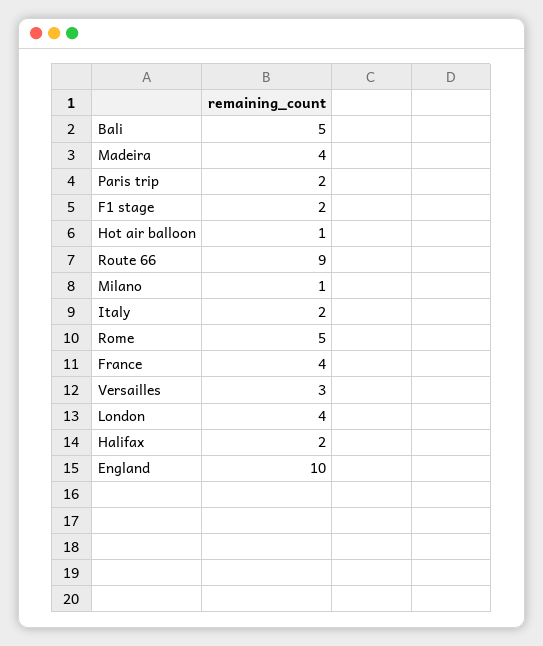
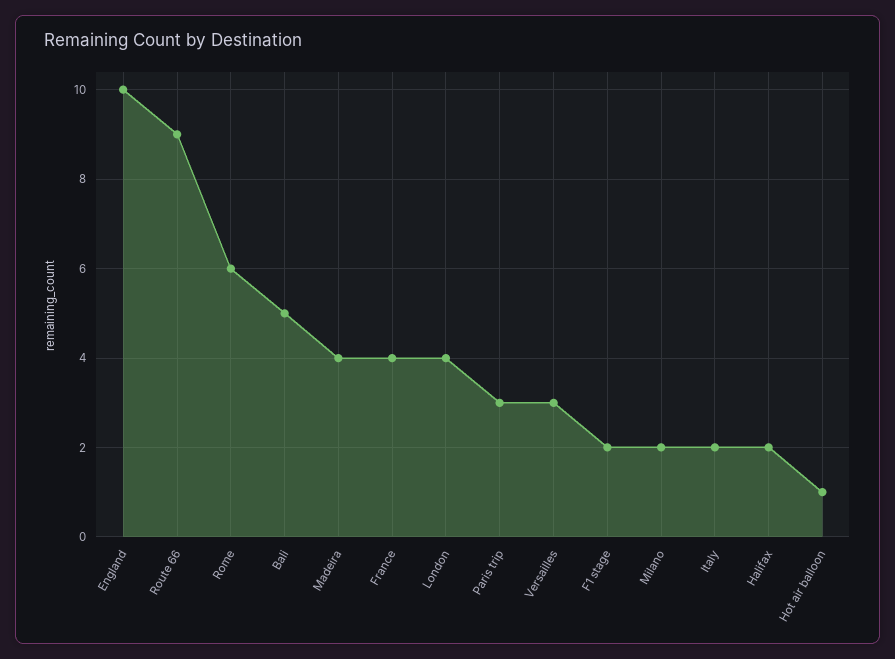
  {
    "Bali": 5,
    "Madeira": 4,
-   "Paris trip": 2,
+   "Paris trip": 3,
    "F1 stage": 2,
    "Hot air balloon": 1,
    "Route 66": 9,
-   "Milano": 1,
+   "Milano": 2,
    "Italy": 2,
-   "Rome": 5,
+   "Rome": 6,
    "France": 4,
    "Versailles": 3,
    "London": 4,
    "Halifax": 2,
    "England": 10
  }

